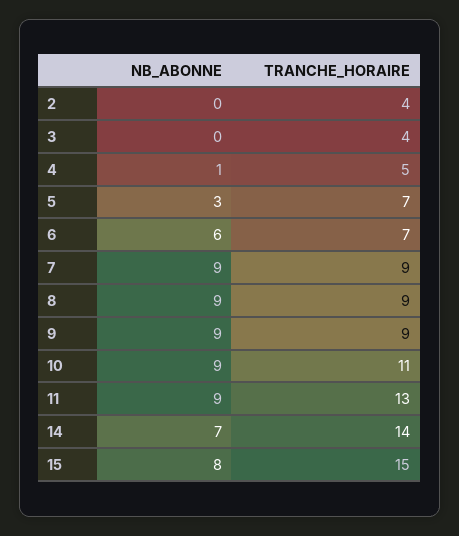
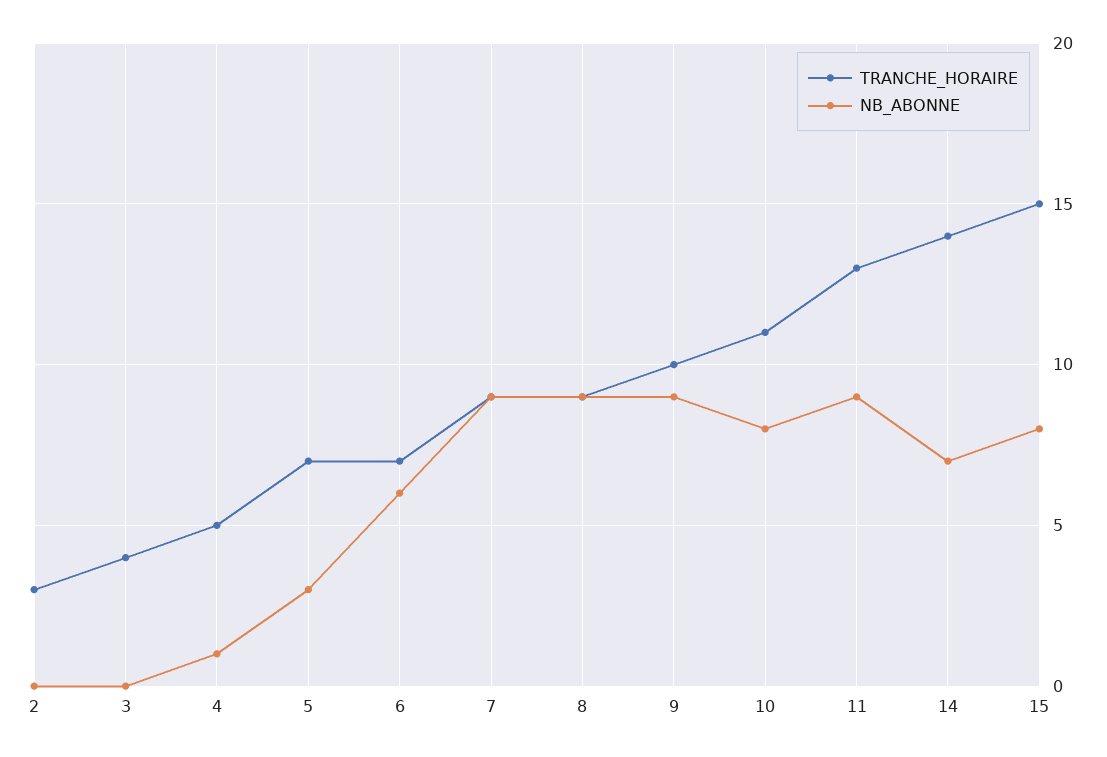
  {
    "NB_ABONNE": {
      "2": 0,
      "3": 0,
      "4": 1,
      "5": 3,
      "6": 6,
      "7": 9,
      "8": 9,
      "9": 9,
-     "10": 9,
+     "10": 8,
      "11": 9,
      "14": 7,
      "15": 8
    },
    "TRANCHE_HORAIRE": {
-     "2": 4,
+     "2": 3,
      "3": 4,
      "4": 5,
      "5": 7,
      "6": 7,
      "7": 9,
      "8": 9,
-     "9": 9,
+     "9": 10,
      "10": 11,
      "11": 13,
      "14": 14,
      "15": 15
    }
  }

